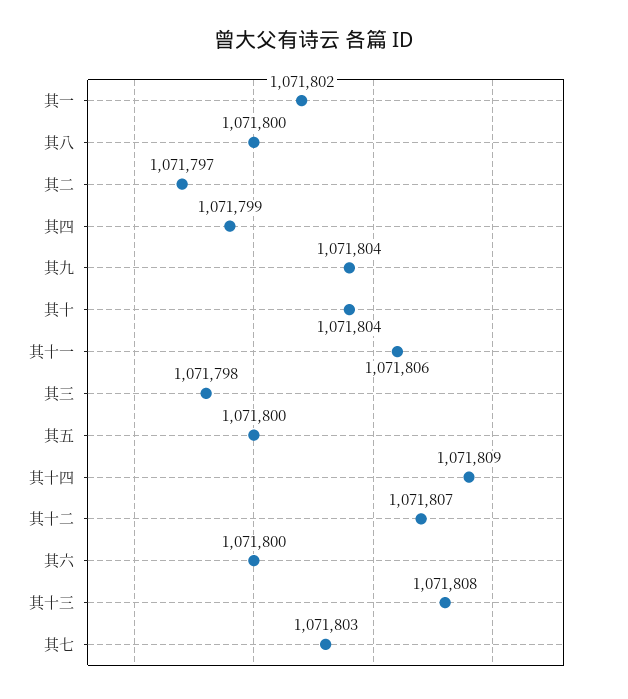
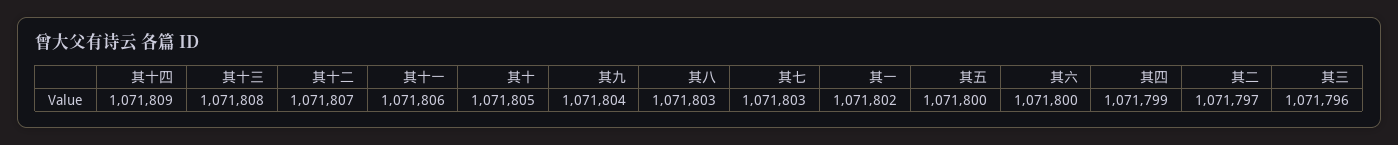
  {
    "其一": 1071802,
-   "其八": 1071800,
+   "其八": 1071803,
    "其二": 1071797,
    "其四": 1071799,
    "其九": 1071804,
-   "其十": 1071804,
+   "其十": 1071805,
    "其十一": 1071806,
-   "其三": 1071798,
+   "其三": 1071796,
    "其五": 1071800,
    "其十四": 1071809,
    "其十二": 1071807,
    "其六": 1071800,
    "其十三": 1071808,
    "其七": 1071803
  }

